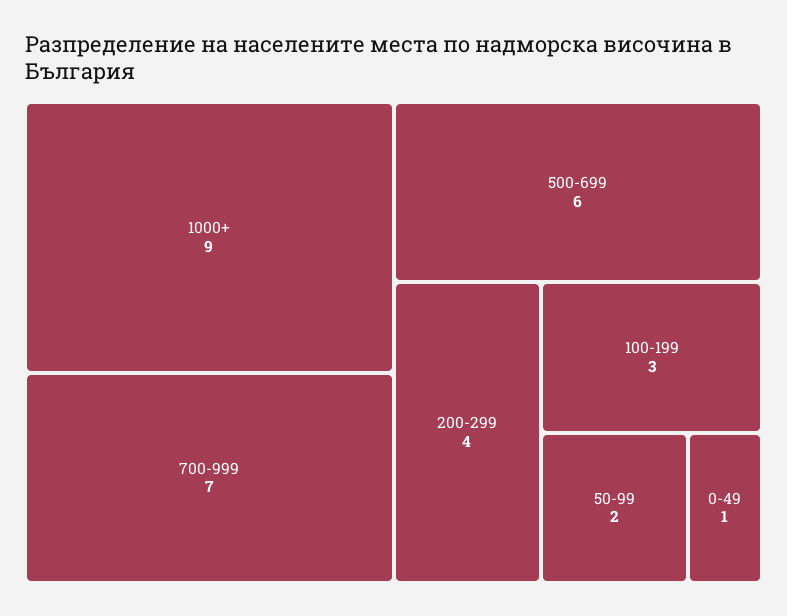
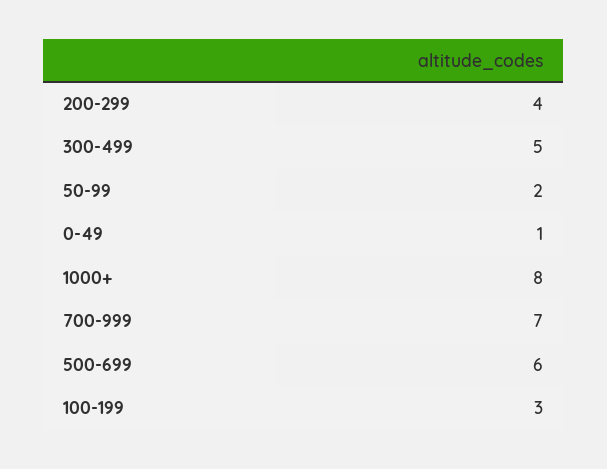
  {
-   "1000+": 9,
+   "1000+": 8,
    "700-999": 7,
    "500-699": 6,
    "200-299": 4,
    "100-199": 3,
    "50-99": 2,
-   "0-49": 1
+   "0-49": 1,
+   "300-499": 5
  }

